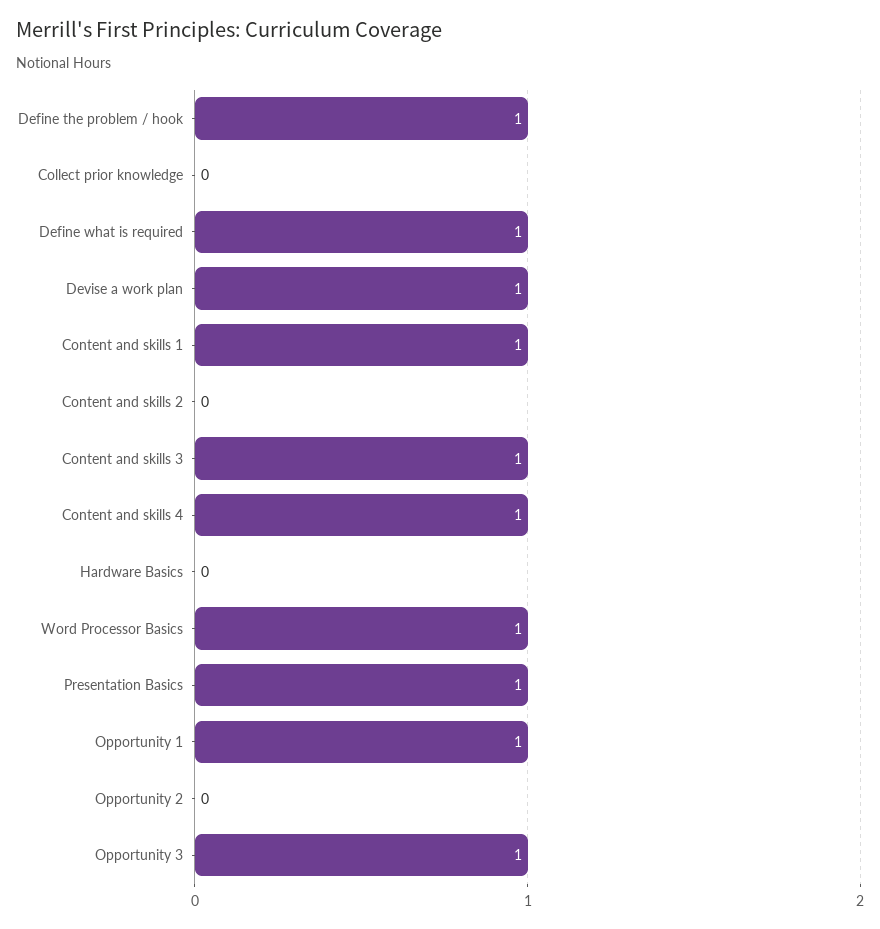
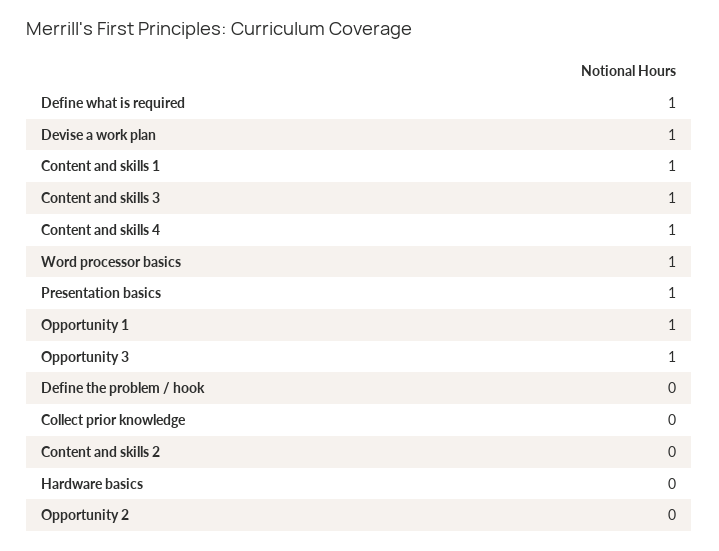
  {
-   "Define the problem / hook": 1,
+   "Define the problem / hook": 0,
    "Collect prior knowledge": 0,
    "Define what is required": 1,
    "Devise a work plan": 1,
    "Content and skills 1": 1,
    "Content and skills 2": 0,
    "Content and skills 3": 1,
    "Content and skills 4": 1,
    "Hardware Basics": 0,
    "Word Processor Basics": 1,
    "Presentation Basics": 1,
    "Opportunity 1": 1,
    "Opportunity 2": 0,
    "Opportunity 3": 1
  }

